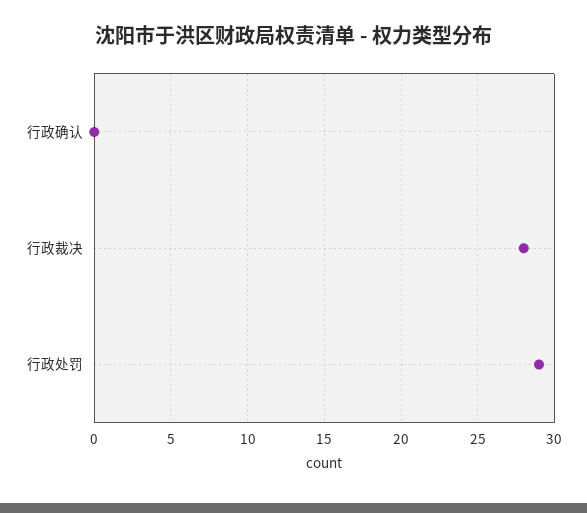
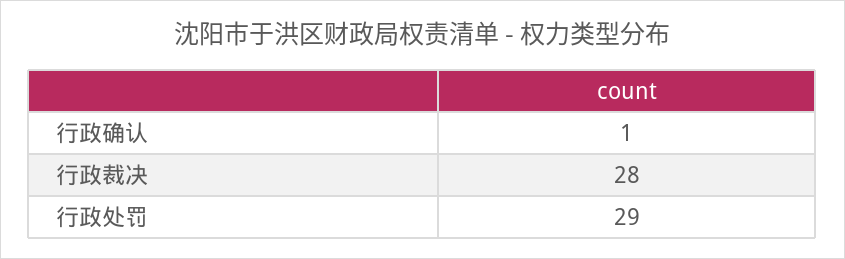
  {
-   "行政确认": 0,
+   "行政确认": 1,
    "行政裁决": 28,
    "行政处罚": 29
  }

